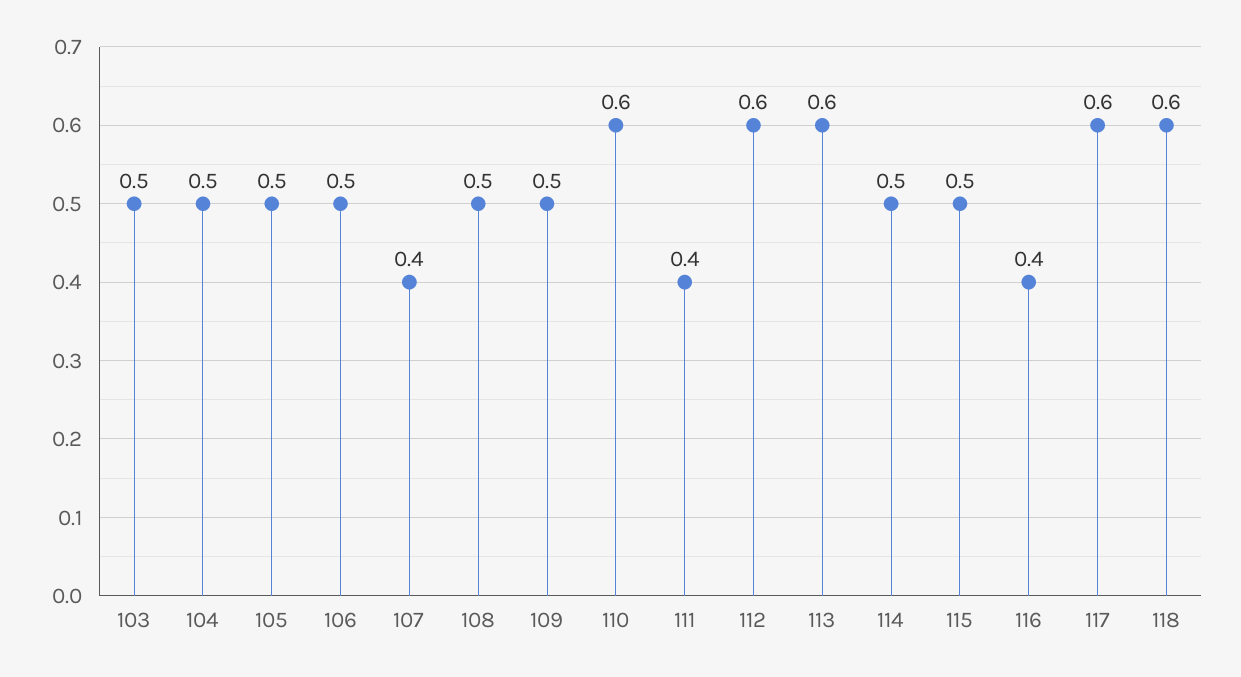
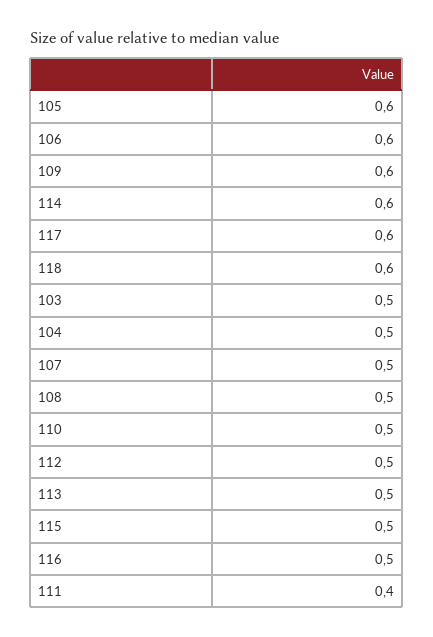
  {
    "103": 0.5,
    "104": 0.5,
-   "105": 0.5,
+   "105": 0.6,
-   "106": 0.5,
+   "106": 0.6,
-   "107": 0.4,
+   "107": 0.5,
    "108": 0.5,
-   "109": 0.5,
+   "109": 0.6,
-   "110": 0.6,
+   "110": 0.5,
    "111": 0.4,
-   "112": 0.6,
+   "112": 0.5,
-   "113": 0.6,
+   "113": 0.5,
-   "114": 0.5,
+   "114": 0.6,
    "115": 0.5,
-   "116": 0.4,
+   "116": 0.5,
    "117": 0.6,
    "118": 0.6
  }

